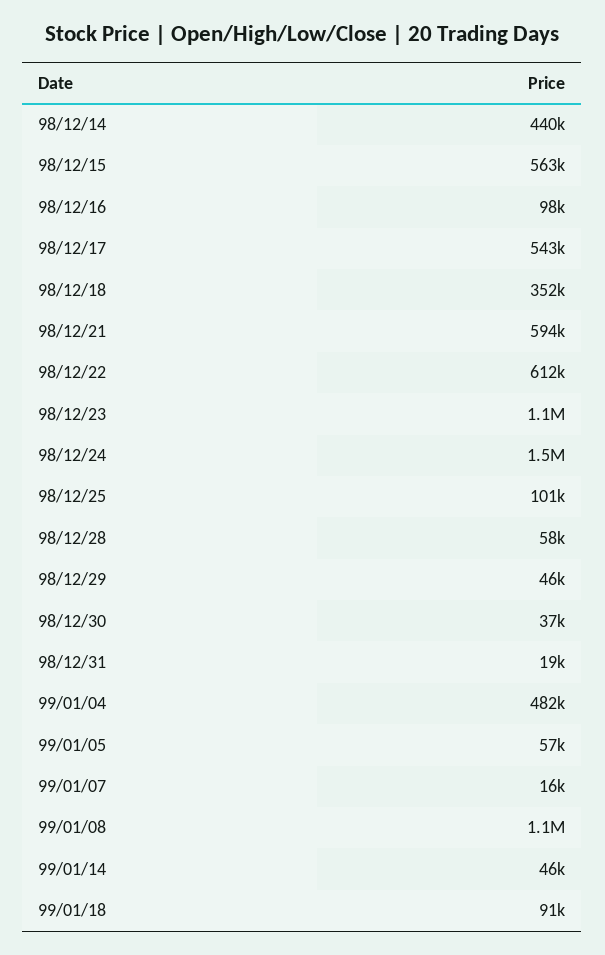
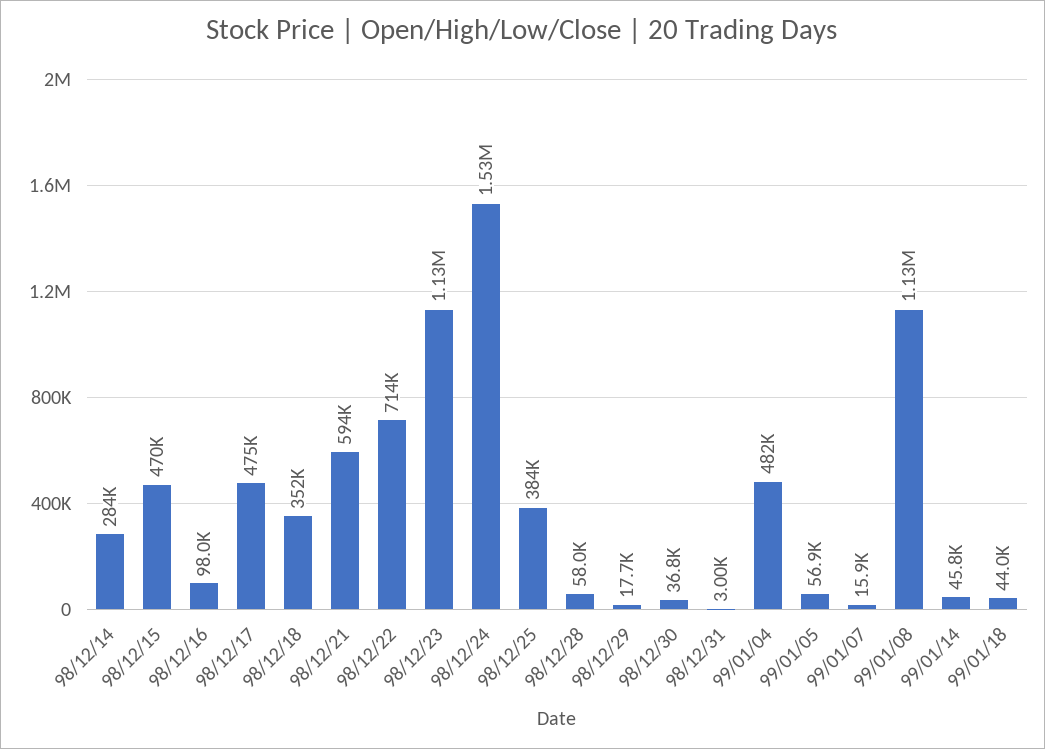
  {
-   "98/12/14": 440000,
+   "98/12/14": 284000,
-   "98/12/15": 563000,
+   "98/12/15": 470000,
    "98/12/16": 98000,
-   "98/12/17": 543000,
+   "98/12/17": 475000,
    "98/12/18": 352000,
    "98/12/21": 594000,
-   "98/12/22": 612000,
+   "98/12/22": 714000,
    "98/12/23": 1130000,
    "98/12/24": 1530000,
-   "98/12/25": 101000,
+   "98/12/25": 384000,
    "98/12/28": 58000,
-   "98/12/29": 46000,
+   "98/12/29": 17700,
    "98/12/30": 36800,
-   "98/12/31": 19000,
+   "98/12/31": 3000,
    "99/01/04": 482000,
    "99/01/05": 56900,
    "99/01/07": 15900,
    "99/01/08": 1130000,
    "99/01/14": 45800,
-   "99/01/18": 91000
+   "99/01/18": 44000
  }

